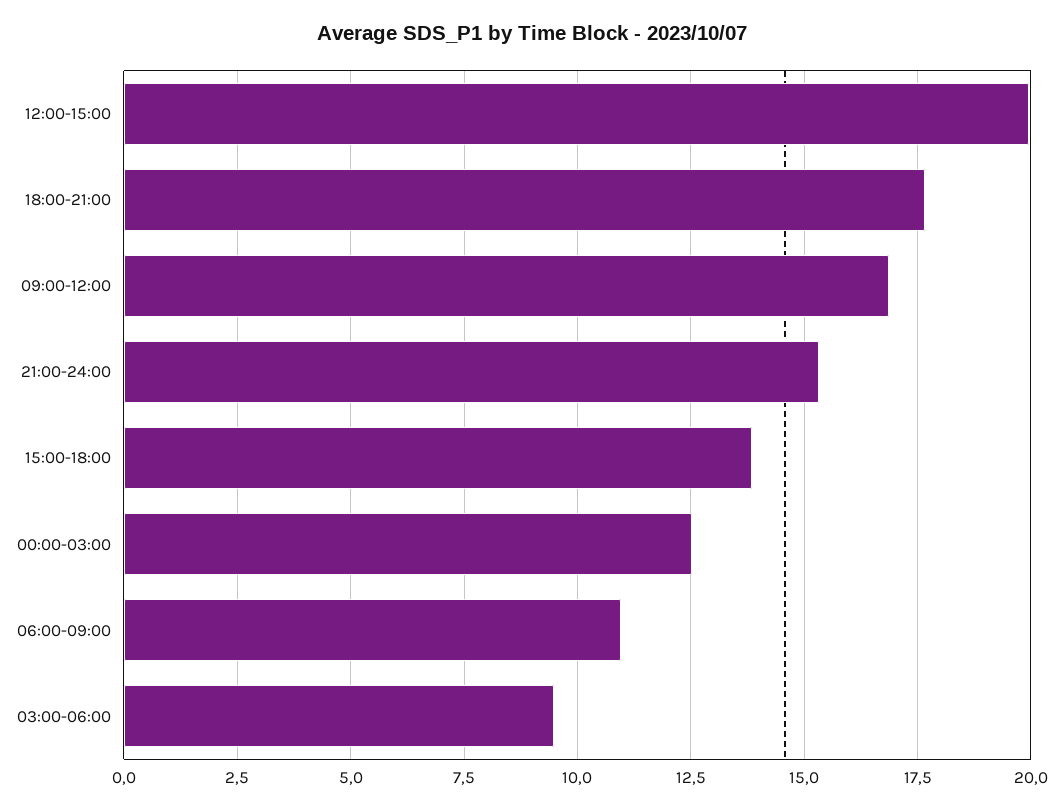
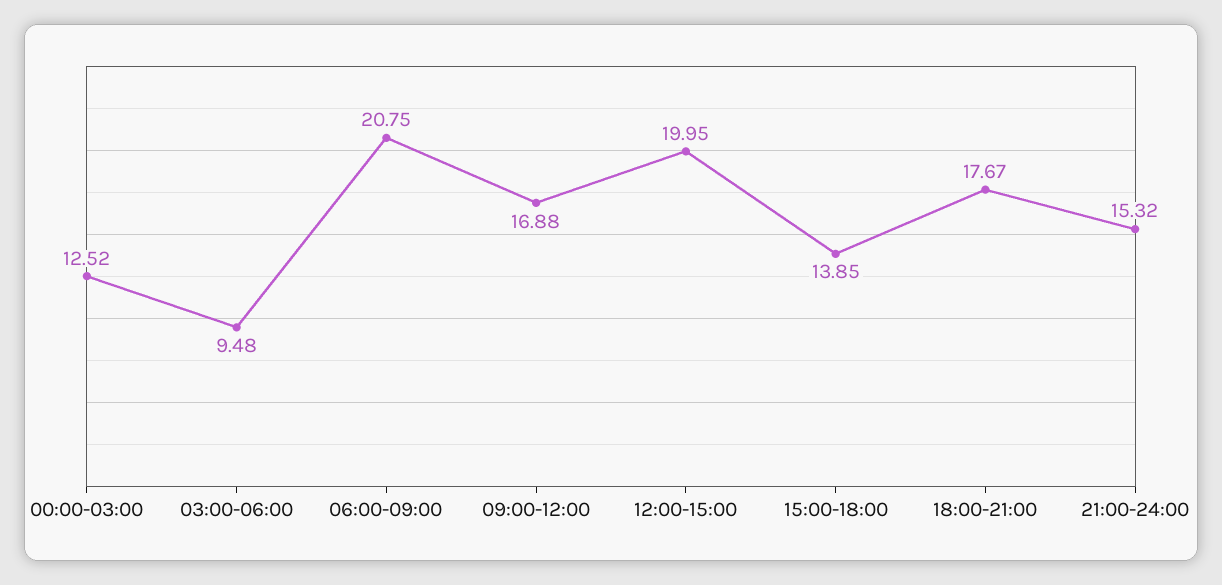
  {
    "12:00-15:00": 19.95,
    "18:00-21:00": 17.67,
    "09:00-12:00": 16.88,
    "21:00-24:00": 15.32,
    "15:00-18:00": 13.85,
    "00:00-03:00": 12.52,
-   "06:00-09:00": 11,
+   "06:00-09:00": 20.75,
    "03:00-06:00": 9.48
  }

